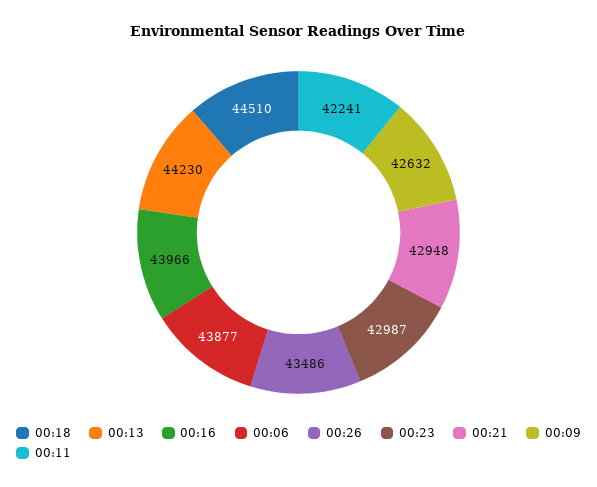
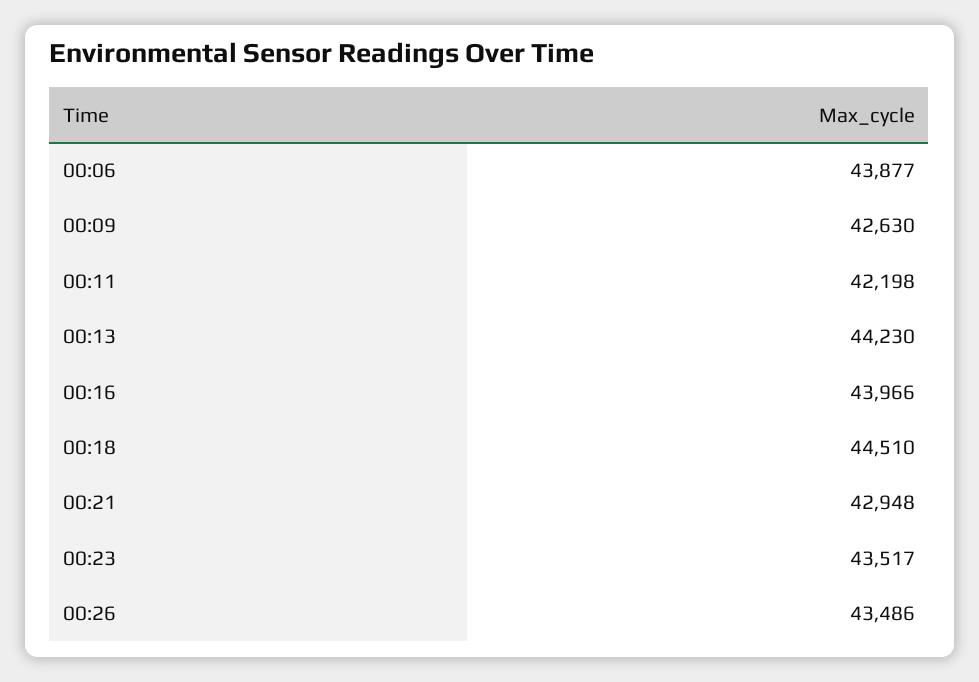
  {
    "00:18": 44510,
    "00:13": 44230,
    "00:16": 43966,
    "00:06": 43877,
    "00:26": 43486,
-   "00:23": 42987,
+   "00:23": 43517,
    "00:21": 42948,
-   "00:09": 42632,
+   "00:09": 42630,
-   "00:11": 42241
+   "00:11": 42198
  }

